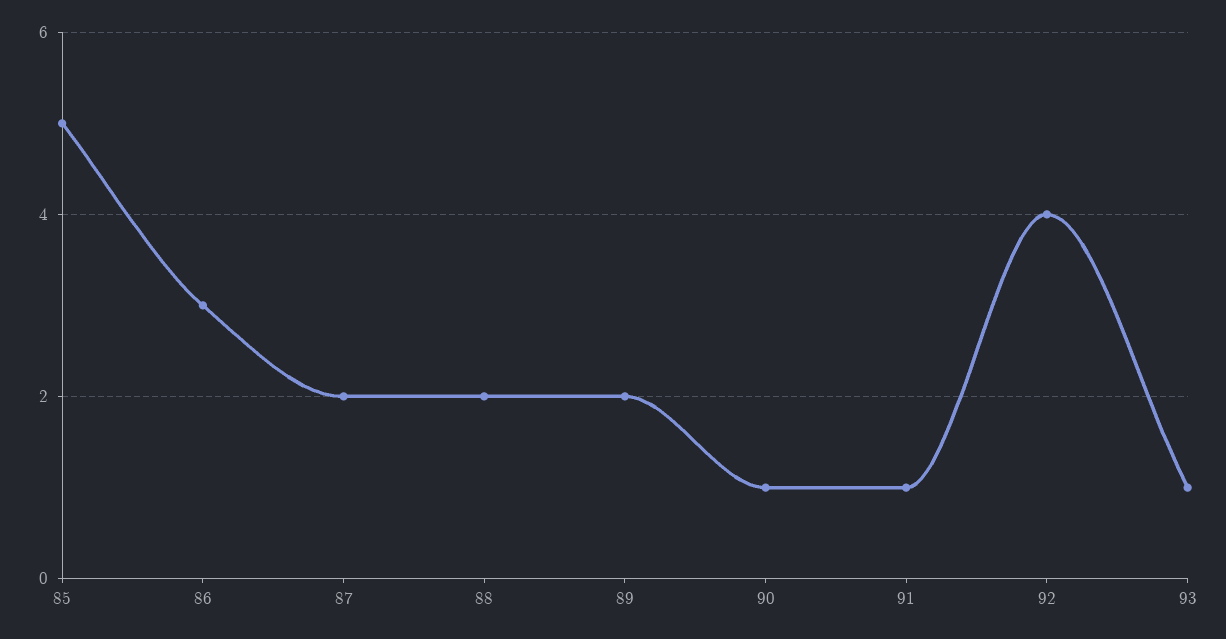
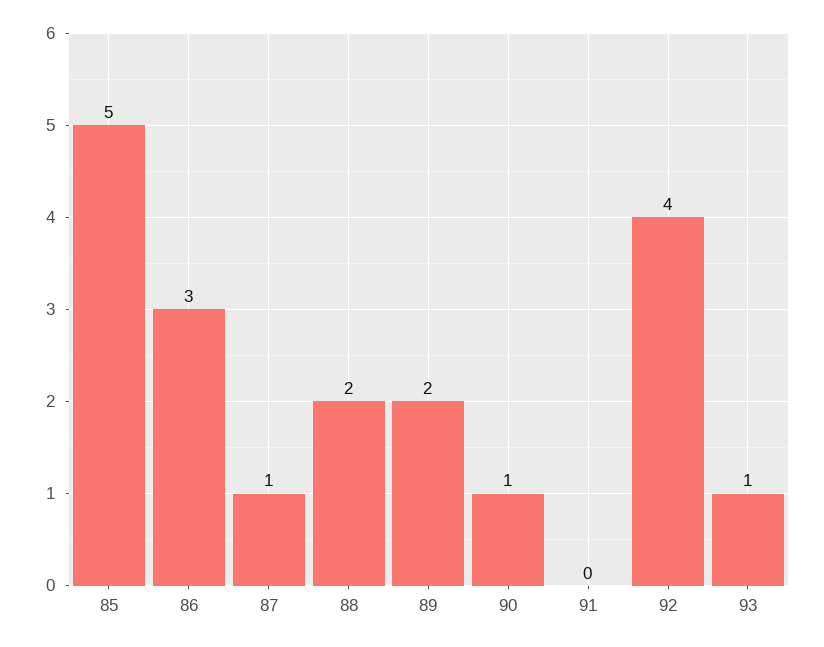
  {
    "85": 5,
    "86": 3,
-   "87": 2,
+   "87": 1,
    "88": 2,
    "89": 2,
    "90": 1,
-   "91": 1,
+   "91": 0,
    "92": 4,
    "93": 1
  }

